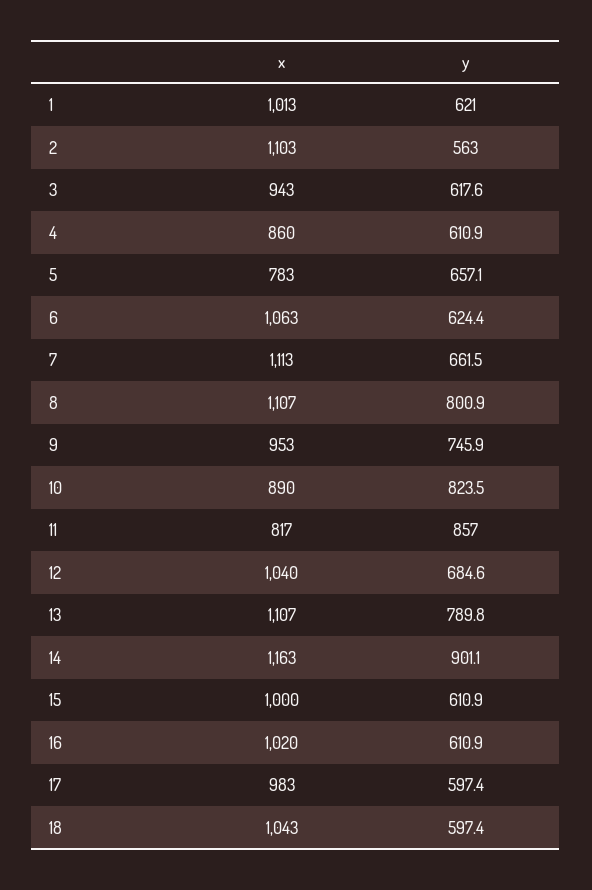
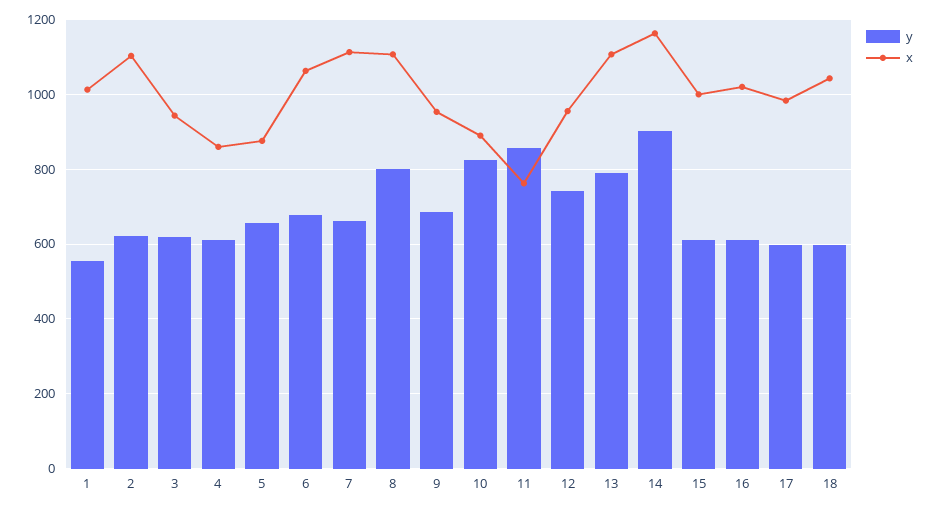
  {
    "x": {
      "1": 1013,
      "2": 1103,
      "3": 943,
      "4": 860,
-     "5": 783,
+     "5": 880,
      "6": 1063,
      "7": 1113,
      "8": 1107,
      "9": 953,
      "10": 890,
-     "11": 817,
+     "11": 760,
-     "12": 1040,
+     "12": 960,
      "13": 1107,
      "14": 1163,
      "15": 1000,
      "16": 1020,
      "17": 983,
      "18": 1043
    },
    "y": {
-     "1": 621,
+     "1": 560,
-     "2": 563,
+     "2": 620,
      "3": 617.6,
      "4": 610.9,
      "5": 657.1,
-     "6": 624.4,
+     "6": 680,
      "7": 661.5,
      "8": 800.9,
-     "9": 745.9,
+     "9": 680,
      "10": 823.5,
      "11": 857,
-     "12": 684.6,
+     "12": 740,
      "13": 789.8,
      "14": 901.1,
      "15": 610.9,
      "16": 610.9,
      "17": 597.4,
      "18": 597.4
    }
  }

